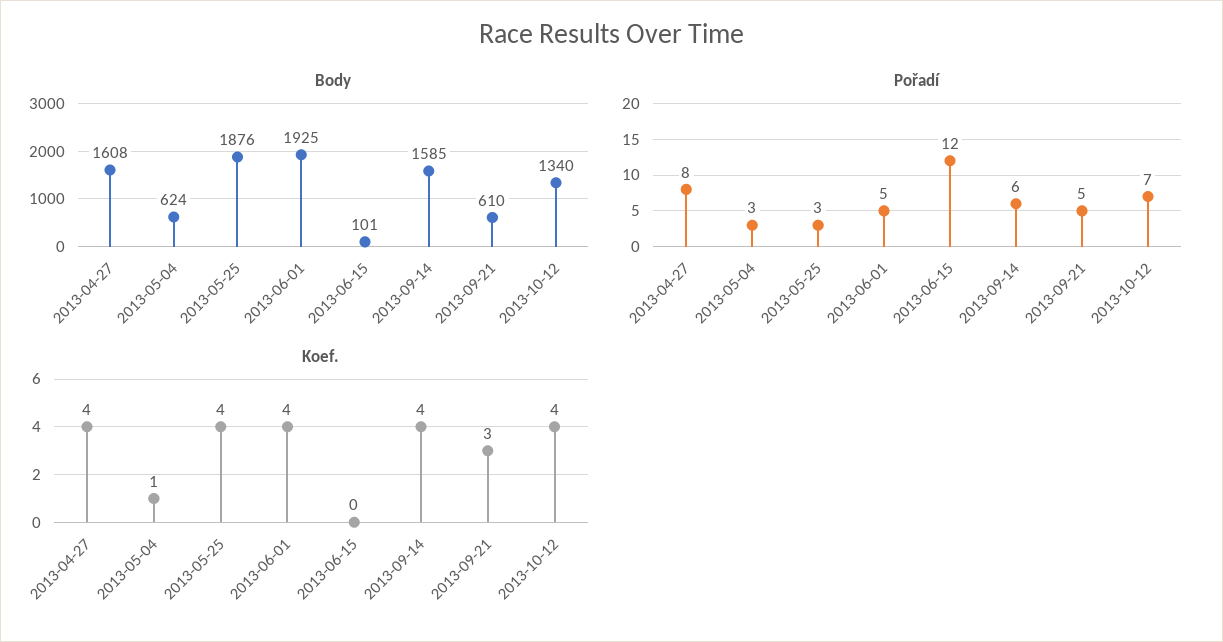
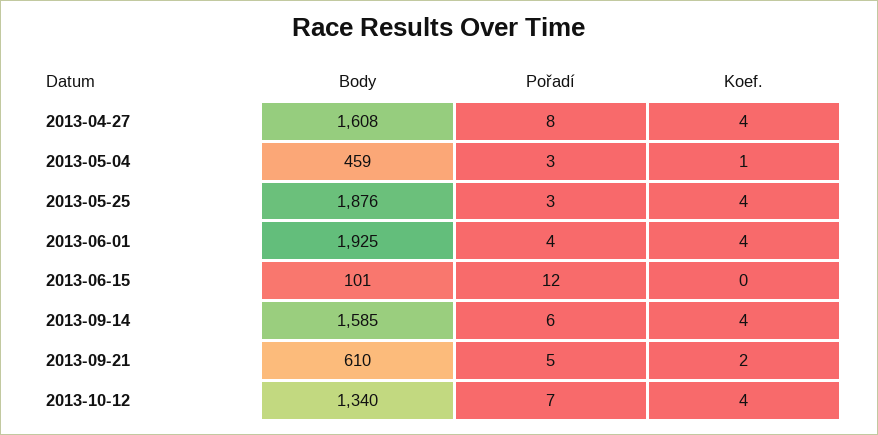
  {
    "Body": {
      "2013-04-27": 1608,
-     "2013-05-04": 624,
+     "2013-05-04": 459,
      "2013-05-25": 1876,
      "2013-06-01": 1925,
      "2013-06-15": 101,
      "2013-09-14": 1585,
      "2013-09-21": 610,
      "2013-10-12": 1340
    },
    "Pořadí": {
      "2013-04-27": 8,
      "2013-05-04": 3,
      "2013-05-25": 3,
-     "2013-06-01": 5,
+     "2013-06-01": 4,
      "2013-06-15": 12,
      "2013-09-14": 6,
      "2013-09-21": 5,
      "2013-10-12": 7
    },
    "Koef.": {
      "2013-04-27": 4,
      "2013-05-04": 1,
      "2013-05-25": 4,
      "2013-06-01": 4,
      "2013-06-15": 0,
      "2013-09-14": 4,
-     "2013-09-21": 3,
+     "2013-09-21": 2,
      "2013-10-12": 4
    }
  }

